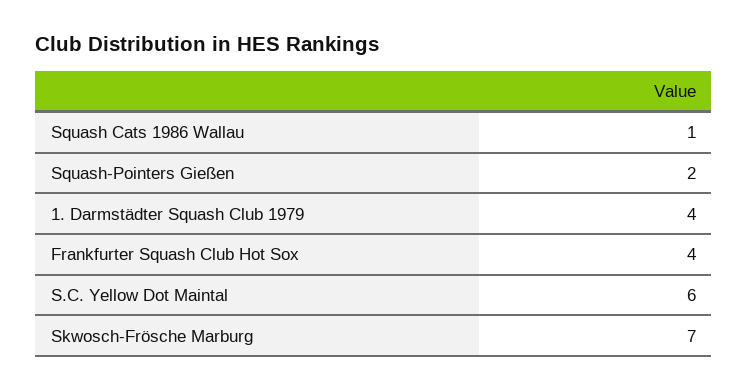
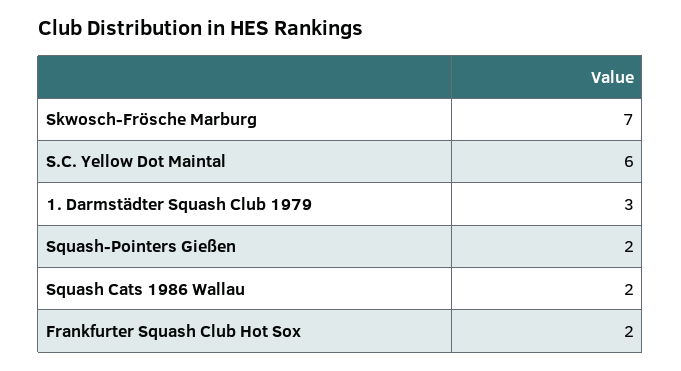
  {
-   "Squash Cats 1986 Wallau": 1,
+   "Squash Cats 1986 Wallau": 2,
    "Squash-Pointers Gießen": 2,
-   "1. Darmstädter Squash Club 1979": 4,
+   "1. Darmstädter Squash Club 1979": 3,
-   "Frankfurter Squash Club Hot Sox": 4,
+   "Frankfurter Squash Club Hot Sox": 2,
    "S.C. Yellow Dot Maintal": 6,
    "Skwosch-Frösche Marburg": 7
  }

